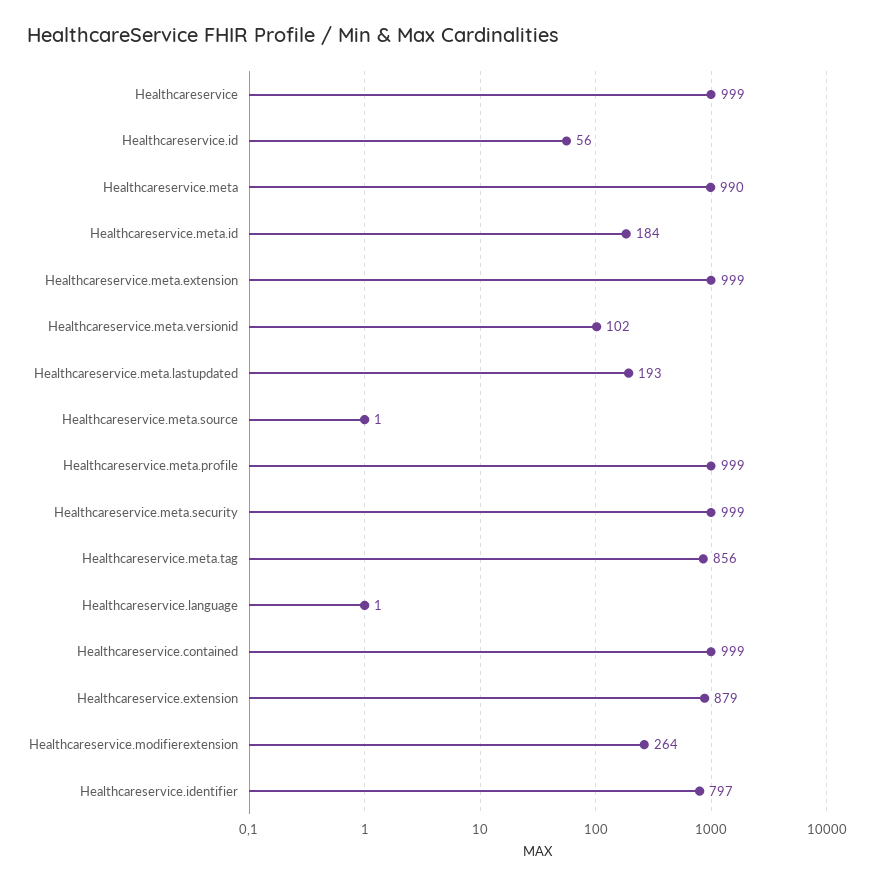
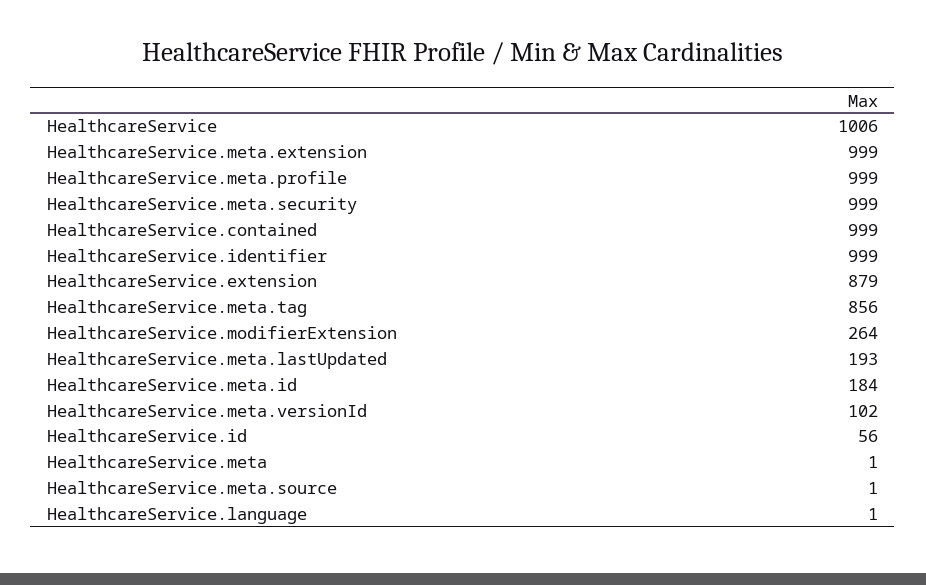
  {
-   "Healthcareservice": 999,
+   "Healthcareservice": 1006,
    "Healthcareservice.id": 56,
-   "Healthcareservice.meta": 990,
+   "Healthcareservice.meta": 1,
    "Healthcareservice.meta.id": 184,
    "Healthcareservice.meta.extension": 999,
    "Healthcareservice.meta.versionid": 102,
    "Healthcareservice.meta.lastupdated": 193,
    "Healthcareservice.meta.source": 1,
    "Healthcareservice.meta.profile": 999,
    "Healthcareservice.meta.security": 999,
    "Healthcareservice.meta.tag": 856,
    "Healthcareservice.language": 1,
    "Healthcareservice.contained": 999,
    "Healthcareservice.extension": 879,
    "Healthcareservice.modifierextension": 264,
-   "Healthcareservice.identifier": 797
+   "Healthcareservice.identifier": 999
  }

